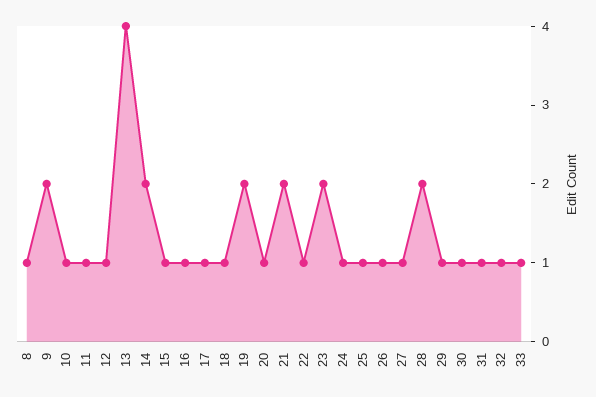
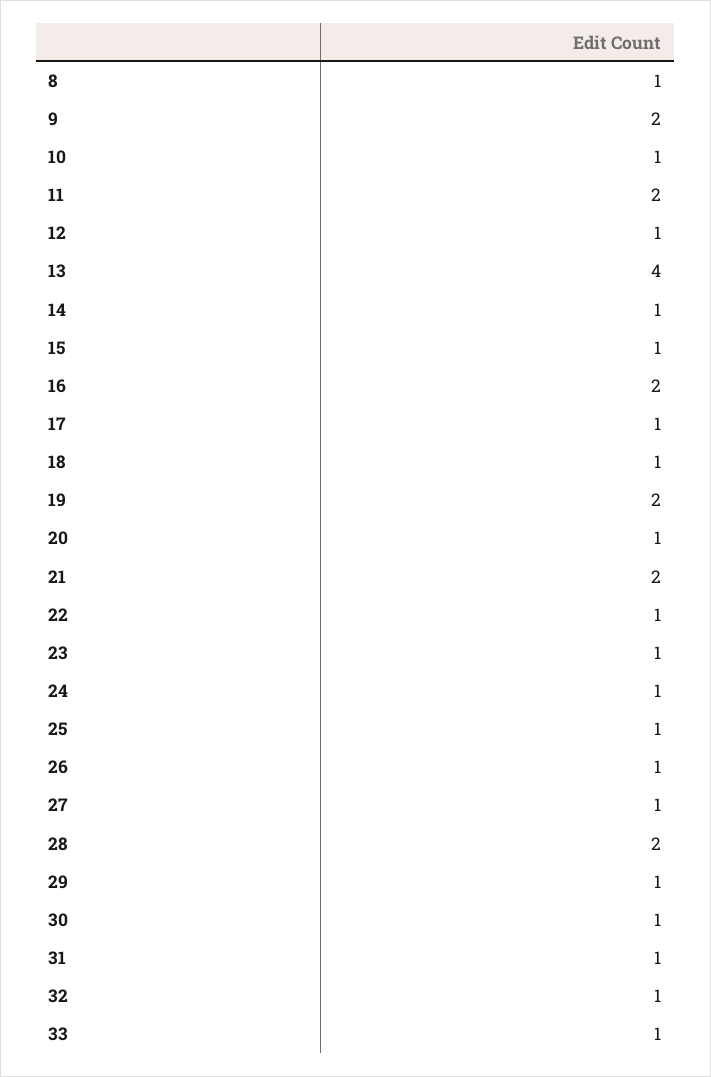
  {
    "8": 1,
    "9": 2,
    "10": 1,
-   "11": 1,
+   "11": 2,
    "12": 1,
    "13": 4,
-   "14": 2,
+   "14": 1,
    "15": 1,
-   "16": 1,
+   "16": 2,
    "17": 1,
    "18": 1,
    "19": 2,
    "20": 1,
    "21": 2,
    "22": 1,
-   "23": 2,
+   "23": 1,
    "24": 1,
    "25": 1,
    "26": 1,
    "27": 1,
    "28": 2,
    "29": 1,
    "30": 1,
    "31": 1,
    "32": 1,
    "33": 1
  }

